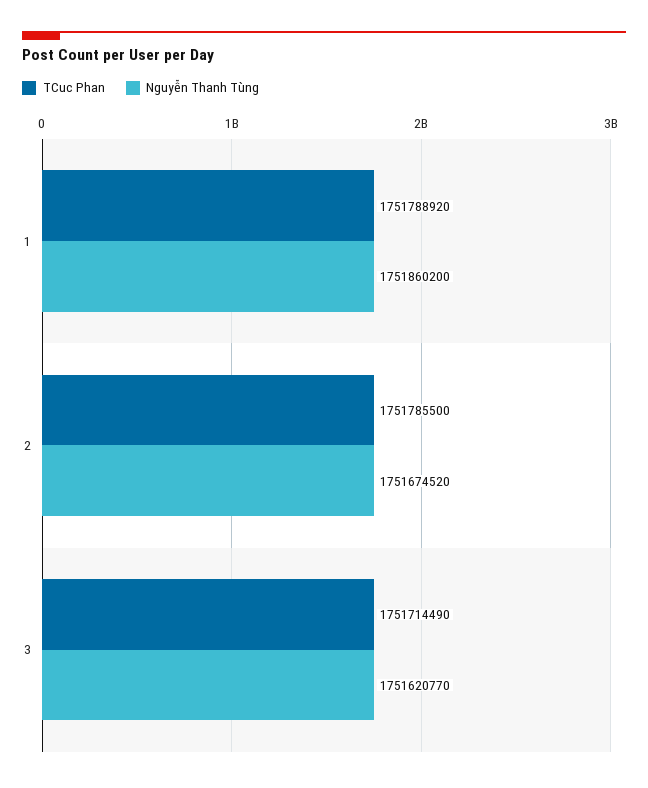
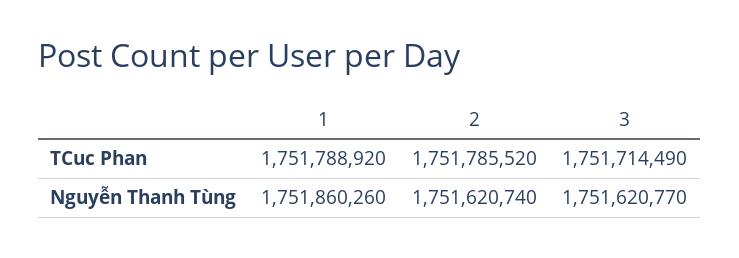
  {
    "TCuc Phan": {
      "1": 1751788920,
-     "2": 1751785500,
+     "2": 1751785520,
      "3": 1751714490
    },
    "Nguyễn Thanh Tùng": {
-     "1": 1751860200,
+     "1": 1751860260,
-     "2": 1751674520,
+     "2": 1751620740,
      "3": 1751620770
    }
  }

